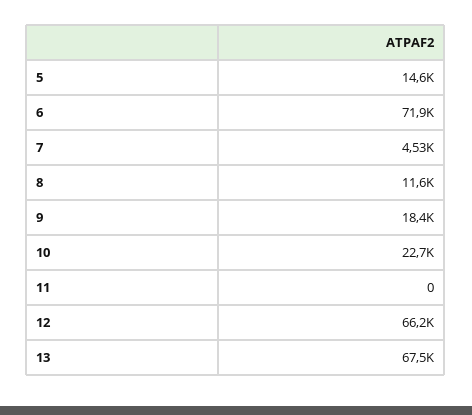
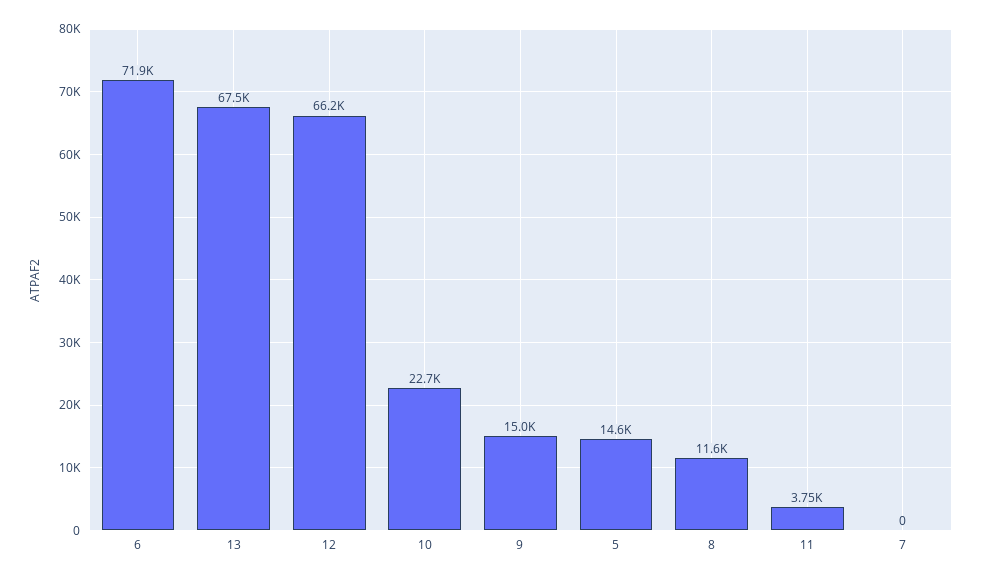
  {
    "5": 14600,
    "6": 71900,
-   "7": 4530,
+   "7": 0,
    "8": 11600,
-   "9": 18400,
+   "9": 15000,
    "10": 22700,
-   "11": 0,
+   "11": 3750,
    "12": 66200,
    "13": 67500
  }

